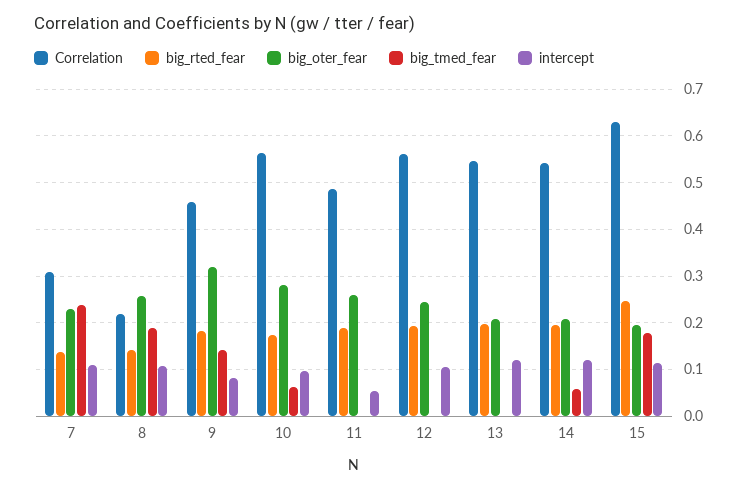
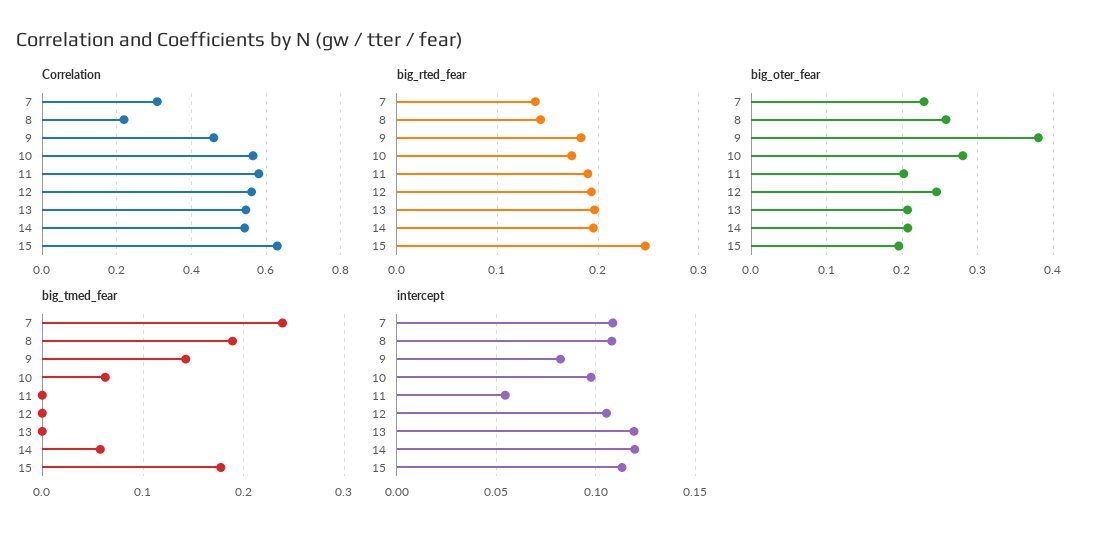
  {
    "Correlation": {
      "7": 0.3,
      "8": 0.22,
      "9": 0.46,
      "10": 0.56,
-     "11": 0.48,
+     "11": 0.58,
      "12": 0.56,
      "13": 0.54,
      "14": 0.54,
      "15": 0.62
    },
    "big_rted_fear": {
      "7": 0.14,
      "8": 0.14,
      "9": 0.18,
      "10": 0.17,
      "11": 0.19,
      "12": 0.19,
      "13": 0.2,
      "14": 0.2,
      "15": 0.25
    },
    "big_oter_fear": {
      "7": 0.23,
      "8": 0.26,
-     "9": 0.32,
+     "9": 0.38,
      "10": 0.28,
-     "11": 0.26,
+     "11": 0.2,
      "12": 0.25,
      "13": 0.21,
      "14": 0.21,
      "15": 0.2
    },
    "big_tmed_fear": {
      "7": 0.24,
      "8": 0.19,
      "9": 0.14,
      "10": 0.06,
      "11": 0,
      "12": 0,
      "13": 0,
      "14": 0.06,
      "15": 0.18
    },
    "intercept": {
      "7": 0.11,
      "8": 0.11,
      "9": 0.08,
      "10": 0.1,
      "11": 0.055,
      "12": 0.105,
      "13": 0.12,
      "14": 0.12,
      "15": 0.115
    }
  }

